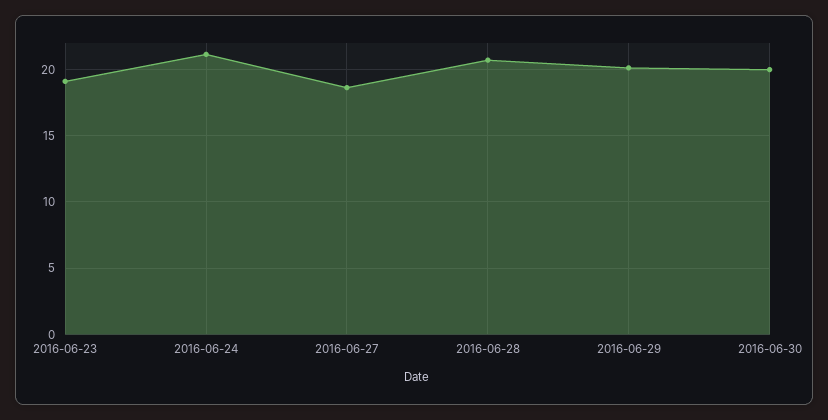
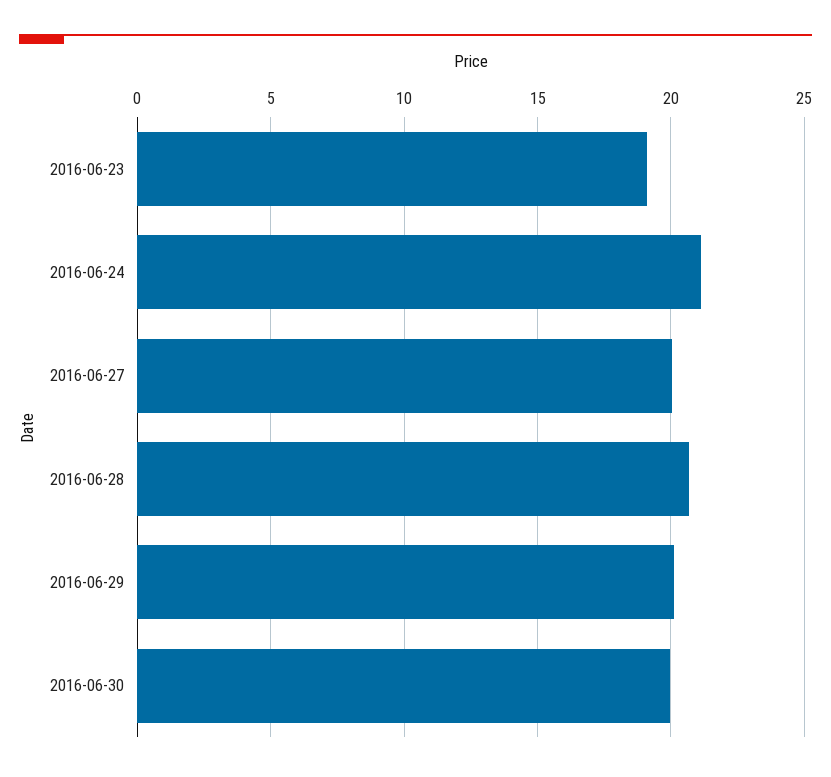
  {
    "2016-06-23": 19,
    "2016-06-24": 21,
-   "2016-06-27": 18.5,
+   "2016-06-27": 20,
    "2016-06-28": 20.5,
    "2016-06-29": 20,
    "2016-06-30": 20
  }

